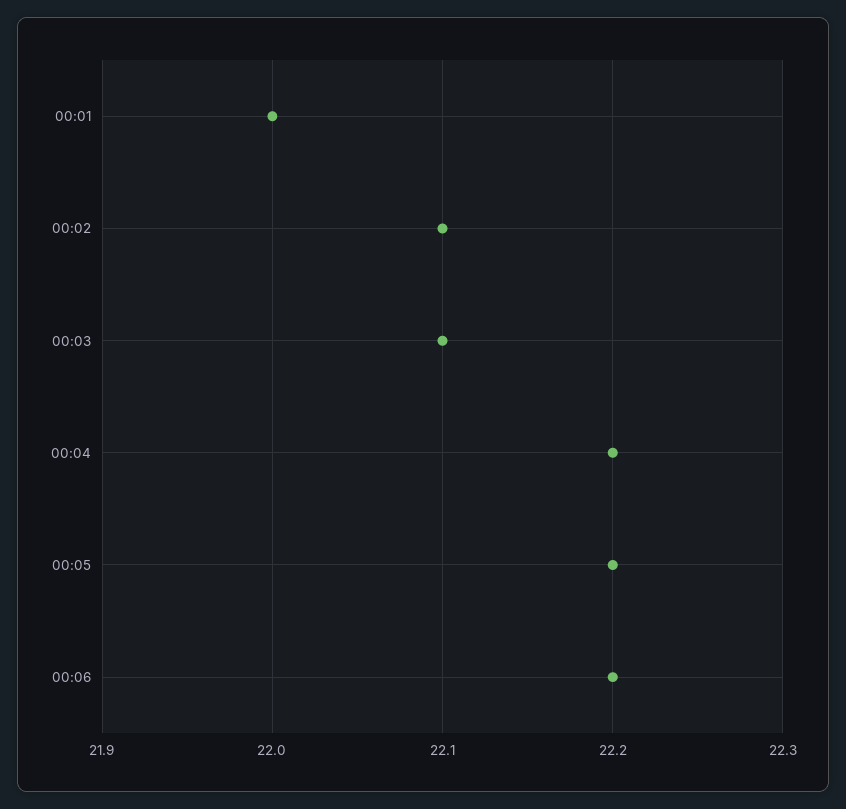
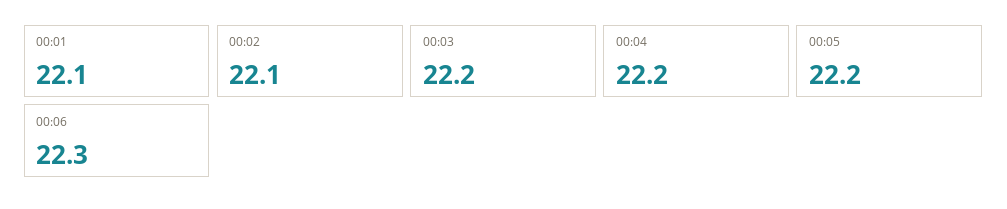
  {
-   "00:01": 22,
+   "00:01": 22.1,
    "00:02": 22.1,
-   "00:03": 22.1,
+   "00:03": 22.2,
    "00:04": 22.2,
    "00:05": 22.2,
-   "00:06": 22.2
+   "00:06": 22.3
  }

